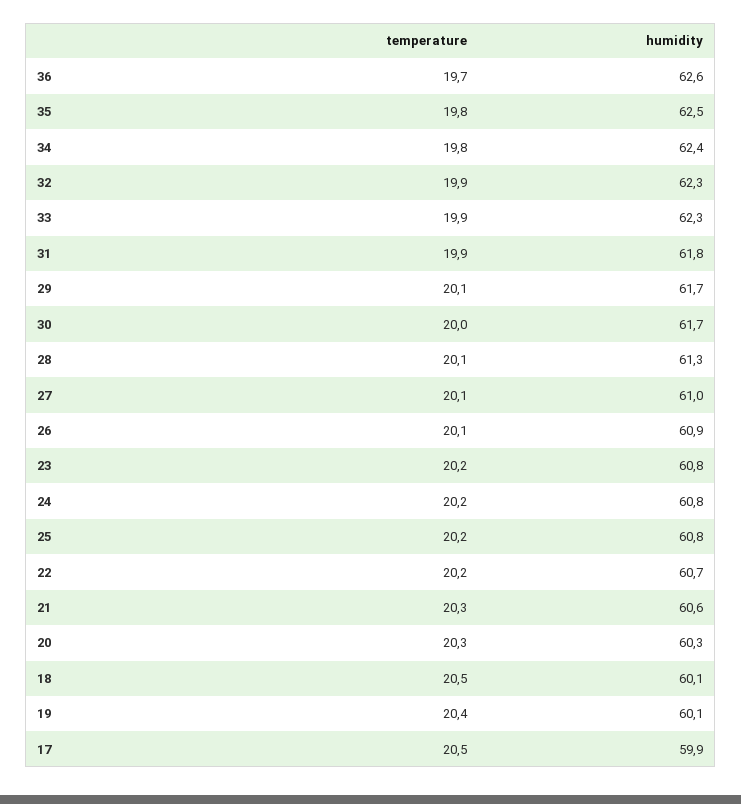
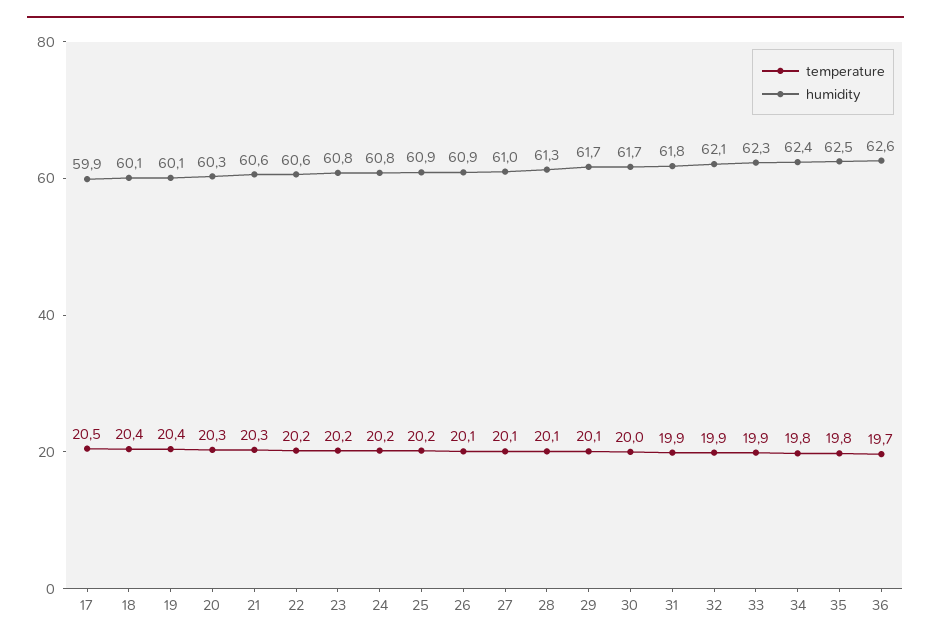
  {
    "temperature": {
      "36": 19.7,
      "35": 19.8,
      "34": 19.8,
      "32": 19.9,
      "33": 19.9,
      "31": 19.9,
      "29": 20.1,
      "30": 20,
      "28": 20.1,
      "27": 20.1,
      "26": 20.1,
      "23": 20.2,
      "24": 20.2,
      "25": 20.2,
      "22": 20.2,
      "21": 20.3,
      "20": 20.3,
-     "18": 20.5,
+     "18": 20.4,
      "19": 20.4,
      "17": 20.5
    },
    "humidity": {
      "36": 62.6,
      "35": 62.5,
      "34": 62.4,
-     "32": 62.3,
+     "32": 62.1,
      "33": 62.3,
      "31": 61.8,
      "29": 61.7,
      "30": 61.7,
      "28": 61.3,
      "27": 61,
      "26": 60.9,
      "23": 60.8,
      "24": 60.8,
-     "25": 60.8,
+     "25": 60.9,
-     "22": 60.7,
+     "22": 60.6,
      "21": 60.6,
      "20": 60.3,
      "18": 60.1,
      "19": 60.1,
      "17": 59.9
    }
  }

